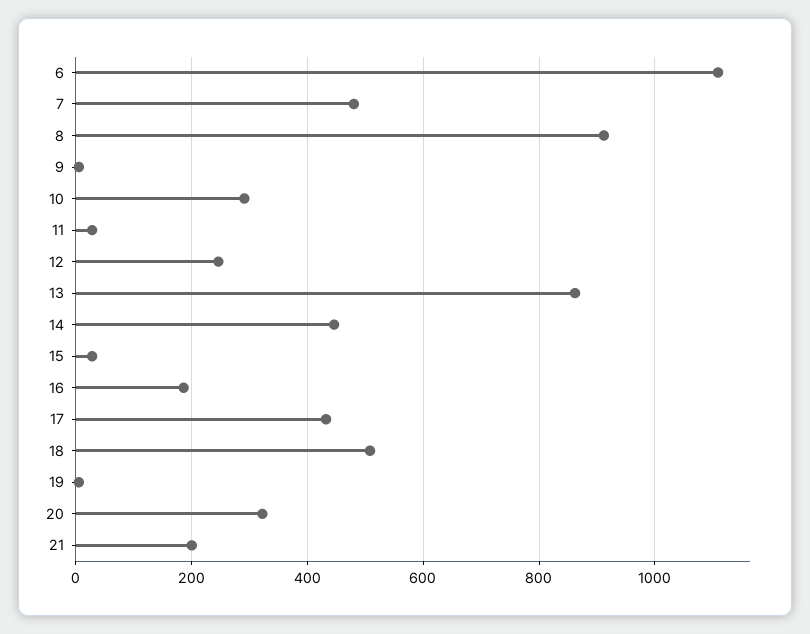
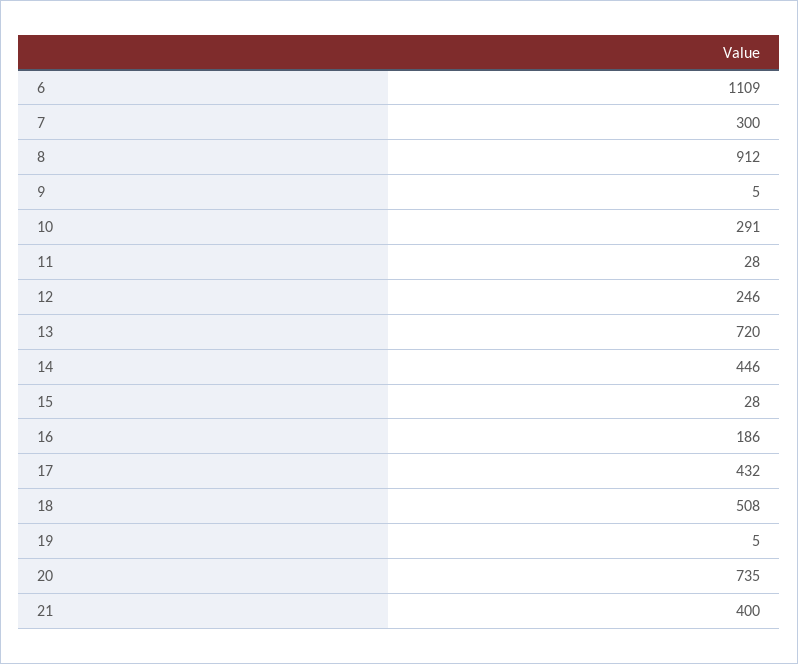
  {
    "6": 1109,
-   "7": 480,
+   "7": 300,
    "8": 912,
    "9": 5,
    "10": 291,
    "11": 28,
    "12": 246,
-   "13": 860,
+   "13": 720,
    "14": 446,
    "15": 28,
    "16": 186,
    "17": 432,
    "18": 508,
    "19": 5,
-   "20": 320,
+   "20": 735,
-   "21": 200
+   "21": 400
  }

